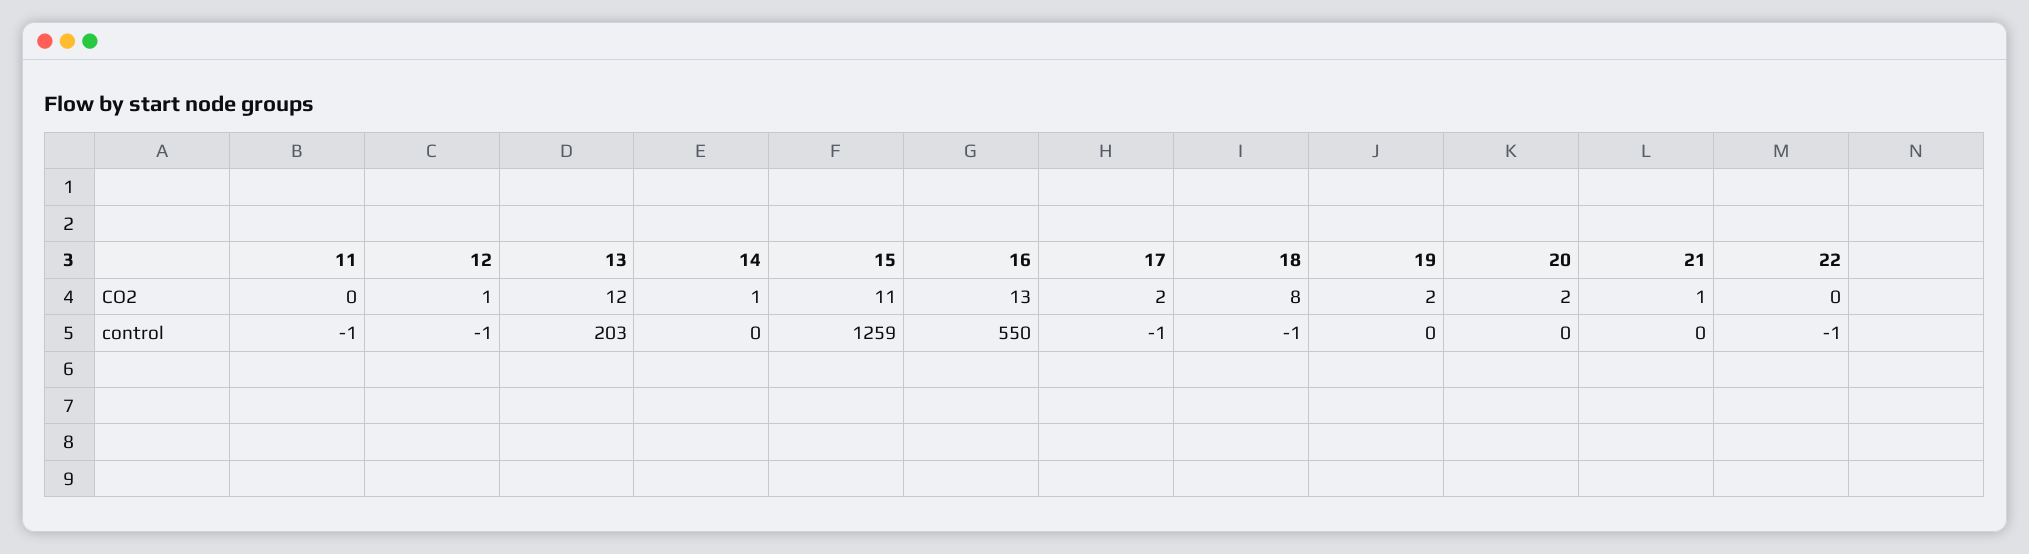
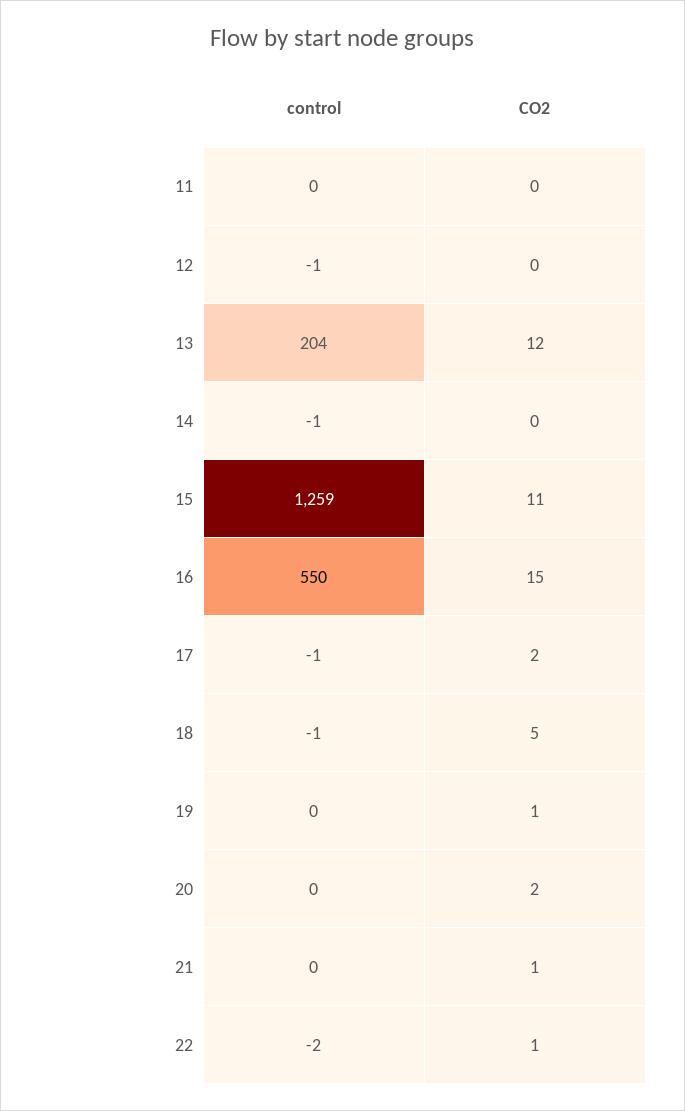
  {
    "11": {
      "CO2": 0,
-     "control": -1
+     "control": 0
    },
    "12": {
-     "CO2": 1,
+     "CO2": 0,
      "control": -1
    },
    "13": {
      "CO2": 12,
-     "control": 203
+     "control": 204
    },
    "14": {
-     "CO2": 1,
+     "CO2": 0,
-     "control": 0
+     "control": -1
    },
    "15": {
      "CO2": 11,
      "control": 1259
    },
    "16": {
-     "CO2": 13,
+     "CO2": 15,
      "control": 550
    },
    "17": {
      "CO2": 2,
      "control": -1
    },
    "18": {
-     "CO2": 8,
+     "CO2": 5,
      "control": -1
    },
    "19": {
-     "CO2": 2,
+     "CO2": 1,
      "control": 0
    },
    "20": {
      "CO2": 2,
      "control": 0
    },
    "21": {
      "CO2": 1,
      "control": 0
    },
    "22": {
-     "CO2": 0,
+     "CO2": 1,
-     "control": -1
+     "control": -2
    }
  }

